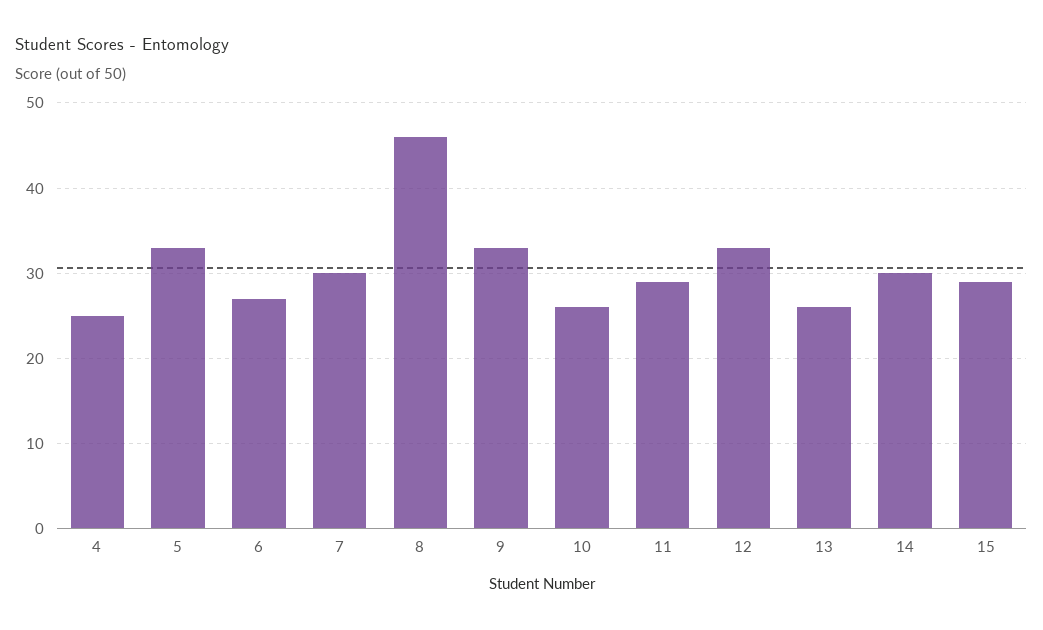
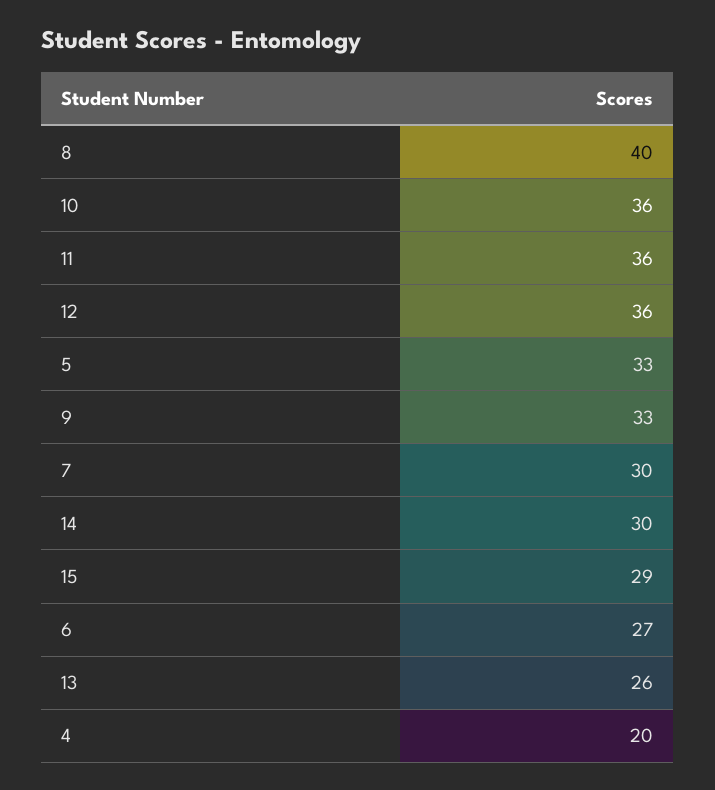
  {
-   "4": 25,
+   "4": 20,
    "5": 33,
    "6": 27,
    "7": 30,
-   "8": 46,
+   "8": 40,
    "9": 33,
-   "10": 26,
+   "10": 36,
-   "11": 29,
+   "11": 36,
-   "12": 33,
+   "12": 36,
    "13": 26,
    "14": 30,
    "15": 29
  }

